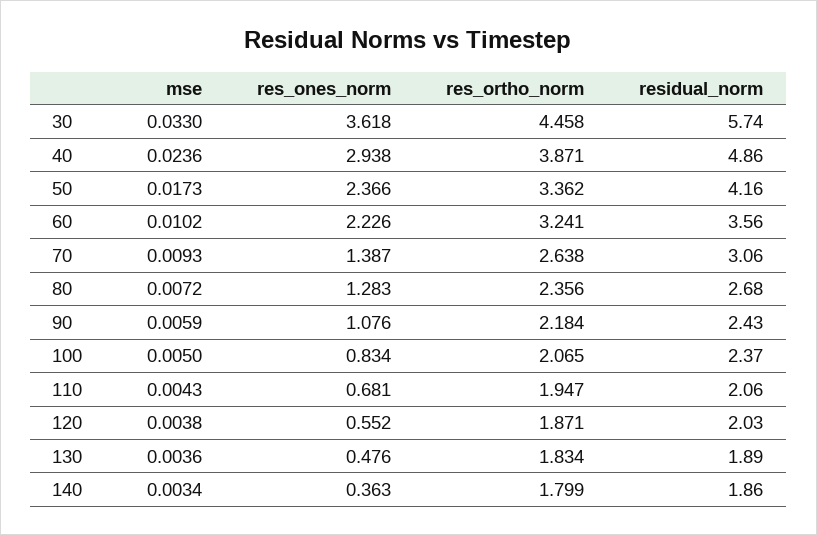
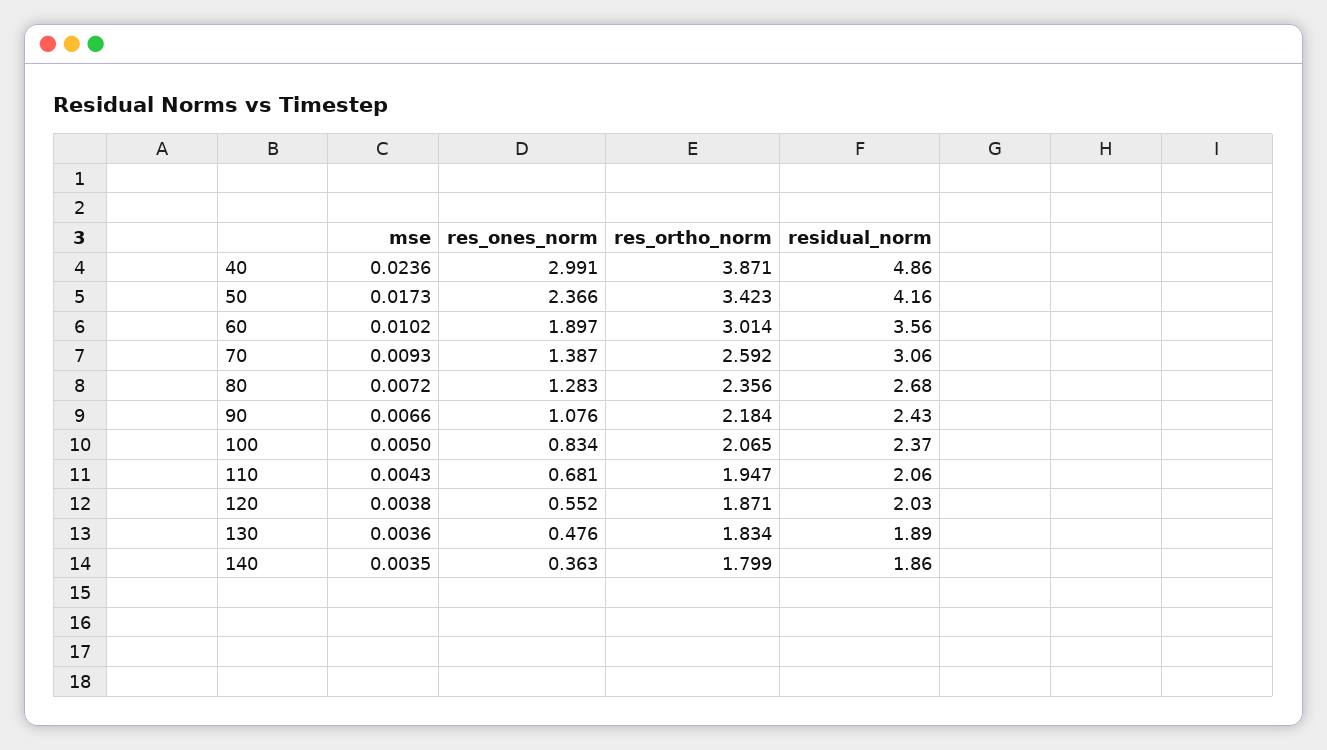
  {
    "mse": {
-     "30": 0.033,
      "40": 0.0236,
      "50": 0.0173,
      "60": 0.0102,
      "70": 0.0093,
      "80": 0.0072,
-     "90": 0.0059,
+     "90": 0.0066,
      "100": 0.005,
      "110": 0.0043,
      "120": 0.0038,
      "130": 0.0036,
-     "140": 0.0034
+     "140": 0.0035
    },
    "res_ones_norm": {
-     "30": 3.618,
-     "40": 2.938,
+     "40": 2.991,
      "50": 2.366,
-     "60": 2.226,
+     "60": 1.897,
      "70": 1.387,
      "80": 1.283,
      "90": 1.076,
      "100": 0.834,
      "110": 0.681,
      "120": 0.552,
      "130": 0.476,
      "140": 0.363
    },
    "res_ortho_norm": {
-     "30": 4.458,
      "40": 3.871,
-     "50": 3.362,
+     "50": 3.423,
-     "60": 3.241,
+     "60": 3.014,
-     "70": 2.638,
+     "70": 2.592,
      "80": 2.356,
      "90": 2.184,
      "100": 2.065,
      "110": 1.947,
      "120": 1.871,
      "130": 1.834,
      "140": 1.799
    },
    "residual_norm": {
-     "30": 5.74,
      "40": 4.86,
      "50": 4.16,
      "60": 3.56,
      "70": 3.06,
      "80": 2.68,
      "90": 2.43,
      "100": 2.37,
      "110": 2.06,
      "120": 2.03,
      "130": 1.89,
      "140": 1.86
    }
  }

